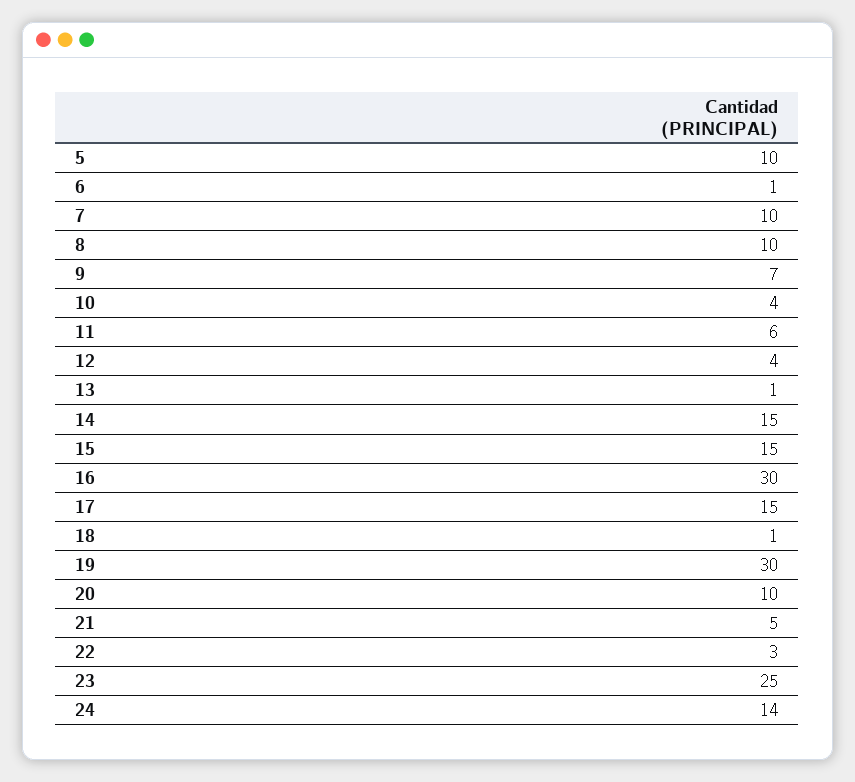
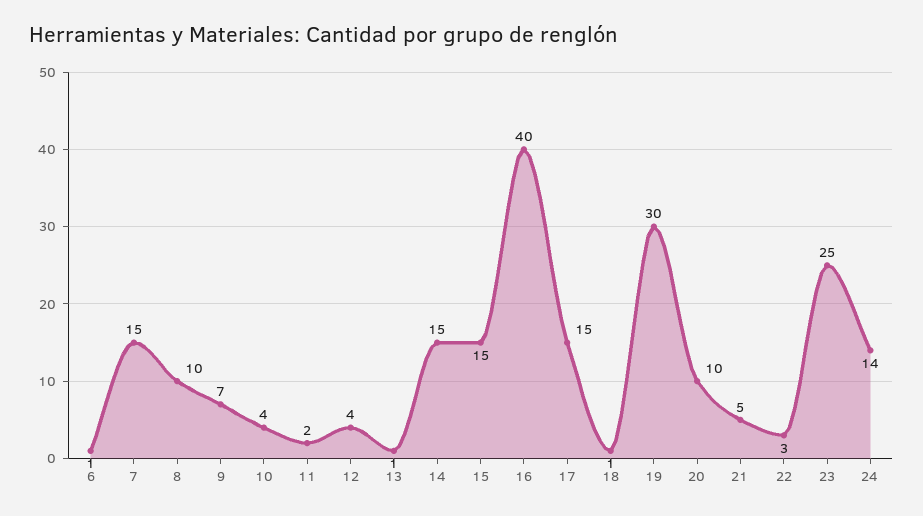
  {
-   "5": 10,
    "6": 1,
-   "7": 10,
+   "7": 15,
    "8": 10,
    "9": 7,
    "10": 4,
-   "11": 6,
+   "11": 2,
    "12": 4,
    "13": 1,
    "14": 15,
    "15": 15,
-   "16": 30,
+   "16": 40,
    "17": 15,
    "18": 1,
    "19": 30,
    "20": 10,
    "21": 5,
    "22": 3,
    "23": 25,
    "24": 14
  }

